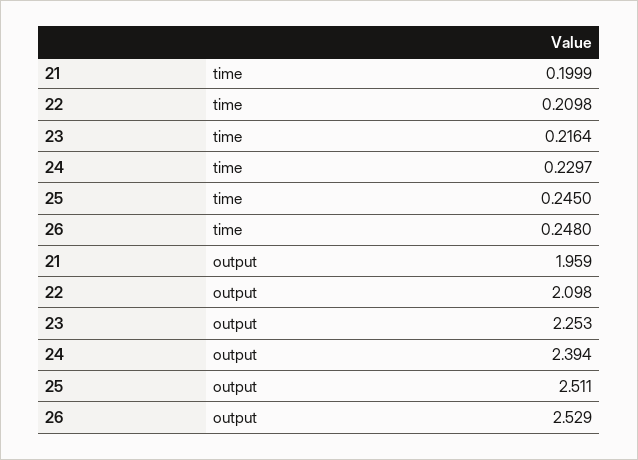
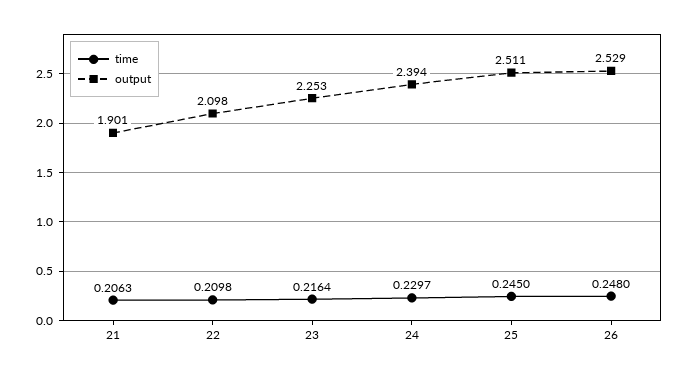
  {
    "time": {
-     "21": 0.1999,
+     "21": 0.2063,
      "22": 0.2098,
      "23": 0.2164,
      "24": 0.2297,
      "25": 0.245,
      "26": 0.248
    },
    "output": {
-     "21": 1.959,
+     "21": 1.901,
      "22": 2.098,
      "23": 2.253,
      "24": 2.394,
      "25": 2.511,
      "26": 2.529
    }
  }

